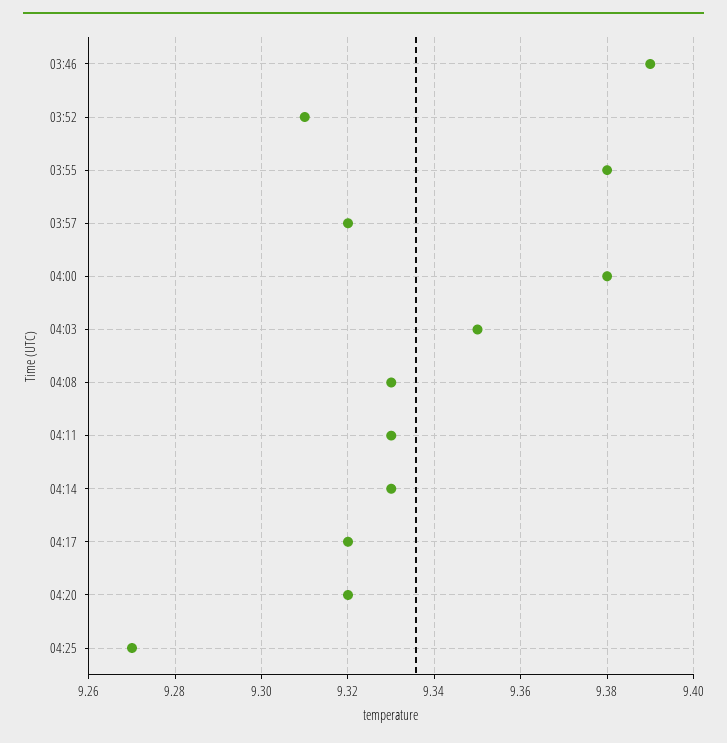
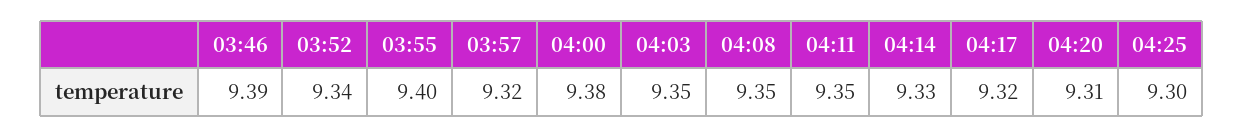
  {
    "03:46": 9.39,
-   "03:52": 9.31,
+   "03:52": 9.34,
-   "03:55": 9.38,
+   "03:55": 9.4,
    "03:57": 9.32,
    "04:00": 9.38,
    "04:03": 9.35,
-   "04:08": 9.33,
+   "04:08": 9.35,
-   "04:11": 9.33,
+   "04:11": 9.35,
    "04:14": 9.33,
    "04:17": 9.32,
-   "04:20": 9.32,
+   "04:20": 9.31,
-   "04:25": 9.27
+   "04:25": 9.3
  }

